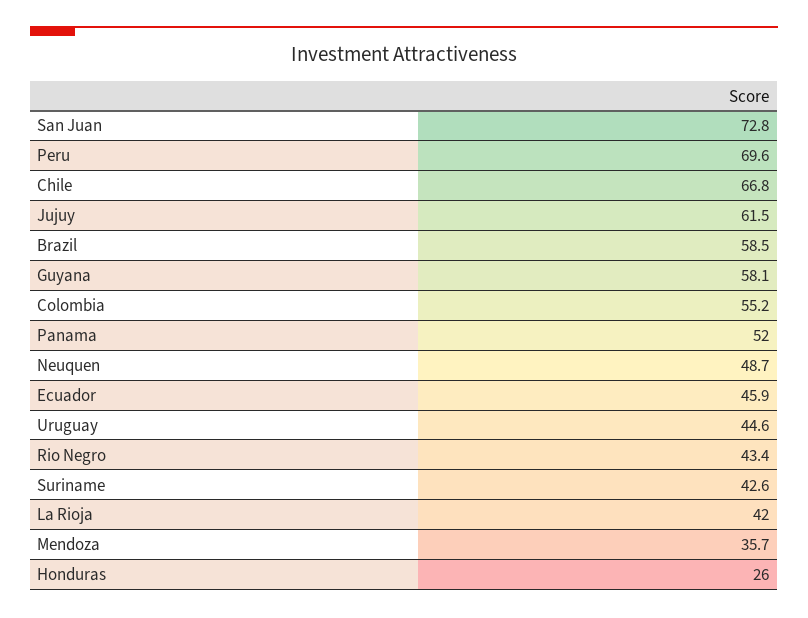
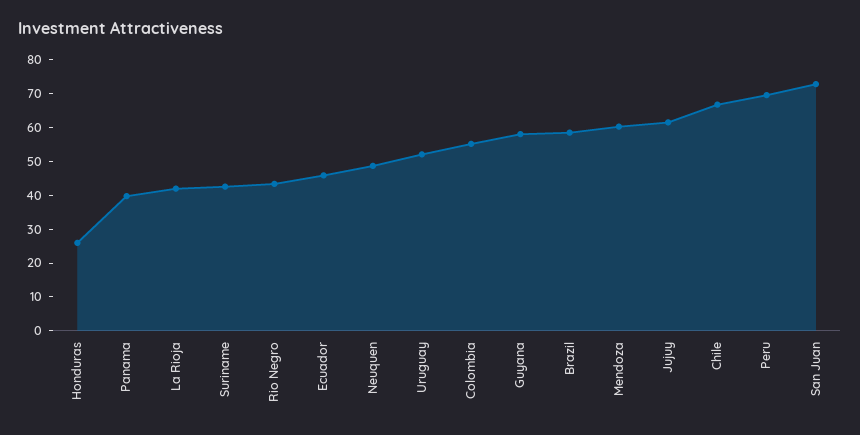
  {
    "San Juan": 72.8,
    "Peru": 69.6,
    "Chile": 66.8,
    "Jujuy": 61.5,
    "Brazil": 58.5,
    "Guyana": 58.1,
    "Colombia": 55.2,
-   "Panama": 52,
+   "Panama": 40,
    "Neuquen": 48.7,
    "Ecuador": 45.9,
-   "Uruguay": 44.6,
+   "Uruguay": 52.5,
    "Rio Negro": 43.4,
    "Suriname": 42.6,
    "La Rioja": 42,
-   "Mendoza": 35.7,
+   "Mendoza": 60,
    "Honduras": 26
  }

